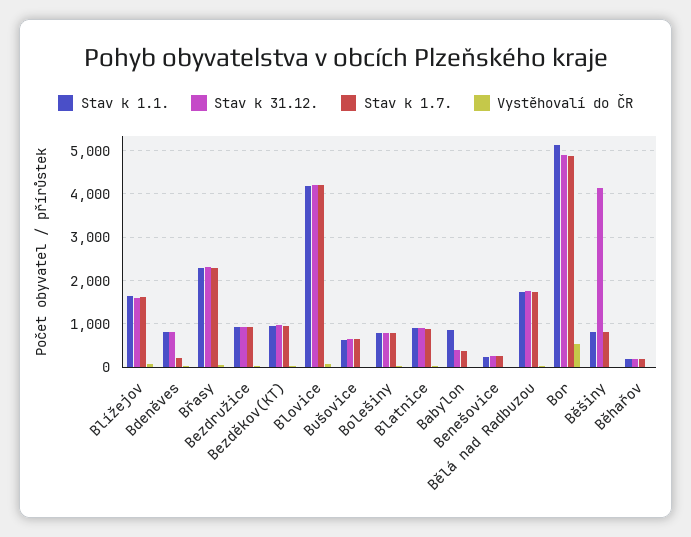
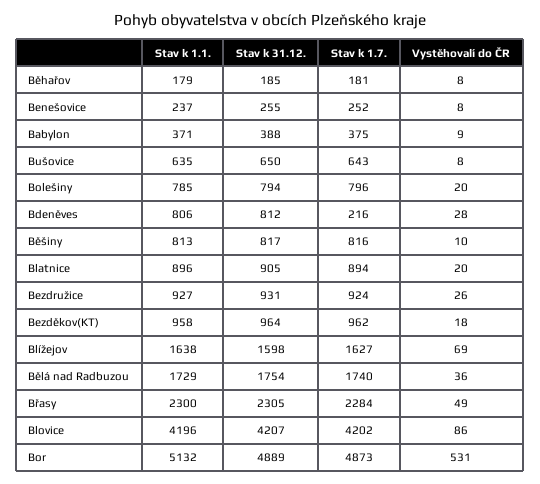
  {
    "Stav k 1.1.": {
      "Blížejov": 1638,
      "Bdeněves": 806,
      "Břasy": 2300,
      "Bezdružice": 927,
      "Bezděkov(KT)": 958,
      "Blovice": 4196,
      "Bušovice": 635,
      "Bolešiny": 785,
      "Blatnice": 896,
-     "Babylon": 800,
+     "Babylon": 371,
      "Benešovice": 237,
      "Bělá nad Radbuzou": 1729,
      "Bor": 5132,
      "Běšiny": 813,
      "Běhařov": 179
    },
    "Stav k 31.12.": {
      "Blížejov": 1598,
      "Bdeněves": 812,
      "Břasy": 2305,
      "Bezdružice": 931,
      "Bezděkov(KT)": 964,
      "Blovice": 4207,
      "Bušovice": 650,
      "Bolešiny": 794,
      "Blatnice": 905,
      "Babylon": 388,
      "Benešovice": 255,
      "Bělá nad Radbuzou": 1754,
      "Bor": 4889,
-     "Běšiny": 4200,
+     "Běšiny": 817,
      "Běhařov": 185
    },
    "Stav k 1.7.": {
      "Blížejov": 1627,
      "Bdeněves": 216,
      "Břasy": 2284,
      "Bezdružice": 924,
      "Bezděkov(KT)": 962,
      "Blovice": 4202,
      "Bušovice": 643,
      "Bolešiny": 796,
      "Blatnice": 894,
      "Babylon": 375,
      "Benešovice": 252,
      "Bělá nad Radbuzou": 1740,
      "Bor": 4873,
      "Běšiny": 816,
      "Běhařov": 181
    },
    "Vystěhovalí do ČR": {
      "Blížejov": 69,
      "Bdeněves": 28,
      "Břasy": 49,
      "Bezdružice": 26,
      "Bezděkov(KT)": 18,
      "Blovice": 86,
      "Bušovice": 8,
      "Bolešiny": 20,
      "Blatnice": 20,
      "Babylon": 9,
      "Benešovice": 8,
      "Bělá nad Radbuzou": 36,
      "Bor": 531,
      "Běšiny": 10,
      "Běhařov": 8
    }
  }

